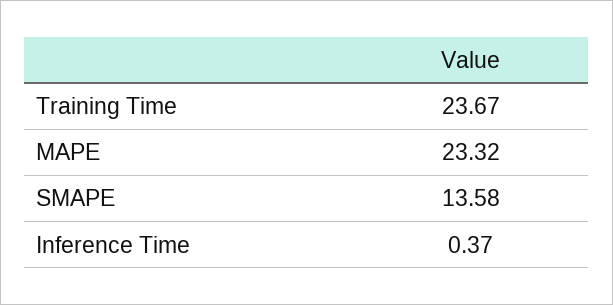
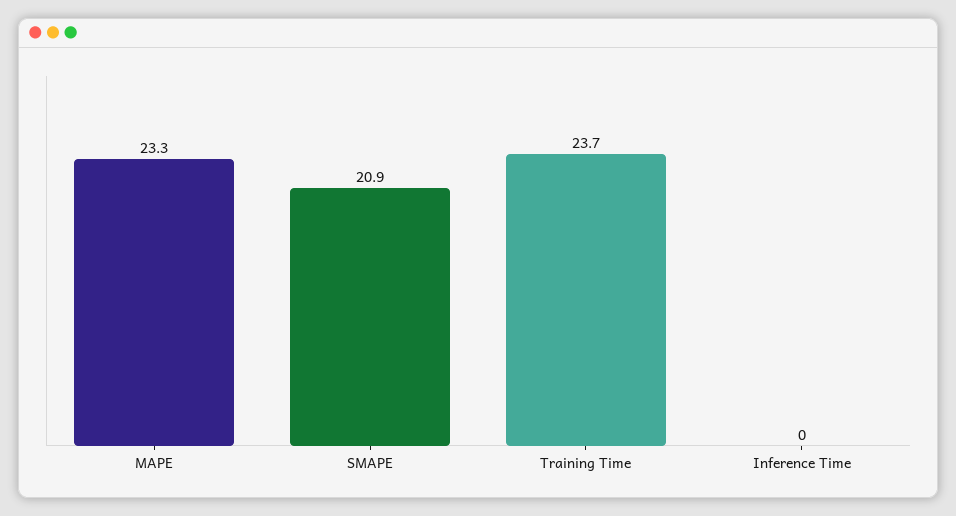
  {
    "Training Time": 23.67,
    "MAPE": 23.32,
-   "SMAPE": 13.58,
+   "SMAPE": 20.9,
-   "Inference Time": 0.37
+   "Inference Time": 0
  }

